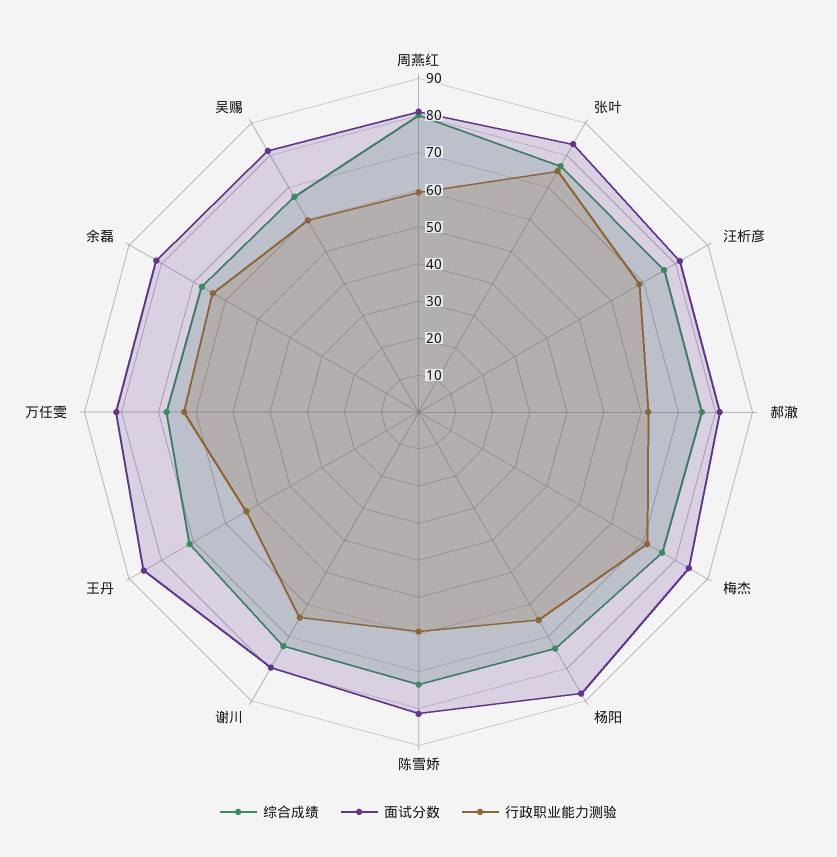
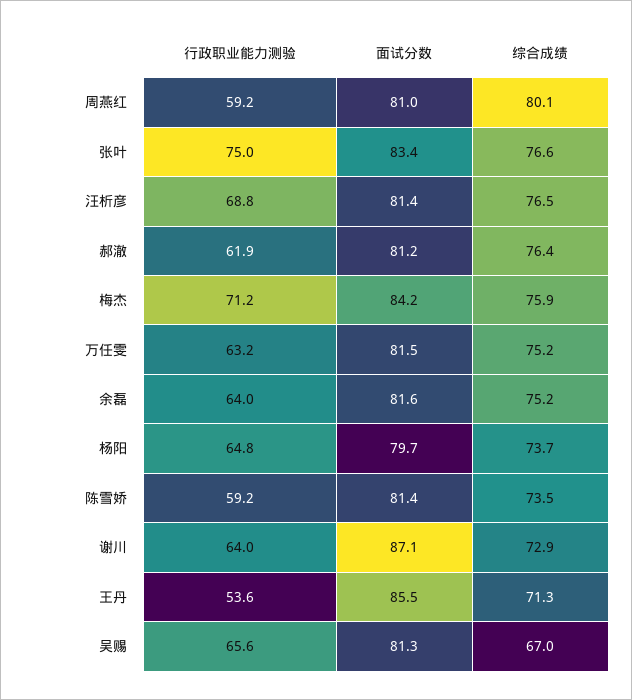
  {
    "综合成绩": {
      "周燕红": 80.1,
      "张叶": 76.6,
      "汪析彦": 76.5,
      "郝澈": 76.4,
      "梅杰": 75.9,
      "杨阳": 73.7,
      "陈雪娇": 73.5,
      "谢川": 72.9,
      "王丹": 71.3,
-     "万任雯": 67.5,
+     "万任雯": 75.2,
-     "余磊": 67.5,
+     "余磊": 75.2,
      "吴赐": 67
    },
    "面试分数": {
      "周燕红": 81,
      "张叶": 83.4,
      "汪析彦": 81.4,
      "郝澈": 81.2,
      "梅杰": 84.2,
-     "杨阳": 87.5,
+     "杨阳": 79.7,
      "陈雪娇": 81.4,
-     "谢川": 80,
+     "谢川": 87.1,
      "王丹": 85.5,
      "万任雯": 81.5,
      "余磊": 81.6,
      "吴赐": 81.3
    },
    "行政职业能力测验": {
      "周燕红": 59.2,
      "张叶": 75,
      "汪析彦": 68.8,
      "郝澈": 61.9,
      "梅杰": 71.2,
      "杨阳": 64.8,
      "陈雪娇": 59.2,
      "谢川": 64,
      "王丹": 53.6,
      "万任雯": 63.2,
      "余磊": 64,
-     "吴赐": 60
+     "吴赐": 65.6
    }
  }

